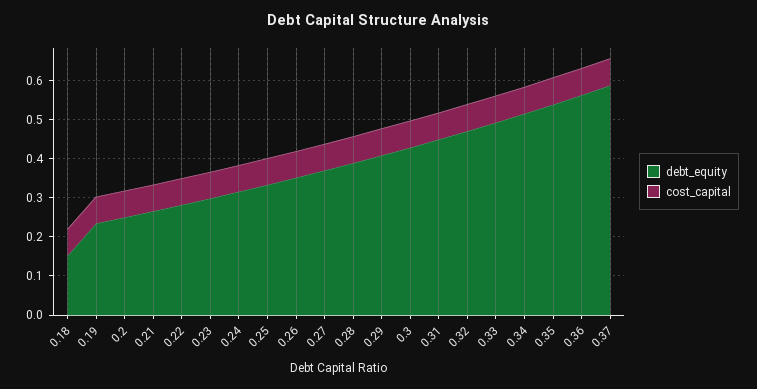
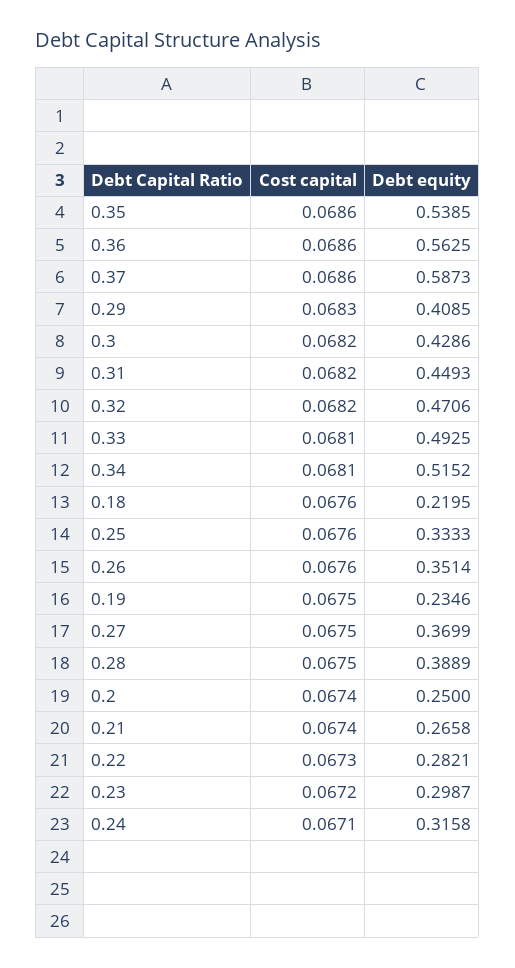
  {
    "debt_equity": {
-     "0.18": 0.15,
+     "0.18": 0.2195,
      "0.19": 0.2346,
      "0.2": 0.25,
      "0.21": 0.2658,
      "0.22": 0.2821,
      "0.23": 0.2987,
      "0.24": 0.3158,
      "0.25": 0.3333,
      "0.26": 0.3514,
      "0.27": 0.3699,
      "0.28": 0.3889,
      "0.29": 0.4085,
      "0.3": 0.4286,
      "0.31": 0.4493,
      "0.32": 0.4706,
      "0.33": 0.4925,
      "0.34": 0.5152,
      "0.35": 0.5385,
      "0.36": 0.5625,
      "0.37": 0.5873
    },
    "cost_capital": {
      "0.18": 0.0676,
      "0.19": 0.0675,
      "0.2": 0.0674,
      "0.21": 0.0674,
      "0.22": 0.0673,
      "0.23": 0.0672,
      "0.24": 0.0671,
      "0.25": 0.0676,
      "0.26": 0.0676,
      "0.27": 0.0675,
      "0.28": 0.0675,
      "0.29": 0.0683,
      "0.3": 0.0682,
      "0.31": 0.0682,
      "0.32": 0.0682,
      "0.33": 0.0681,
      "0.34": 0.0681,
      "0.35": 0.0686,
      "0.36": 0.0686,
      "0.37": 0.0686
    }
  }

